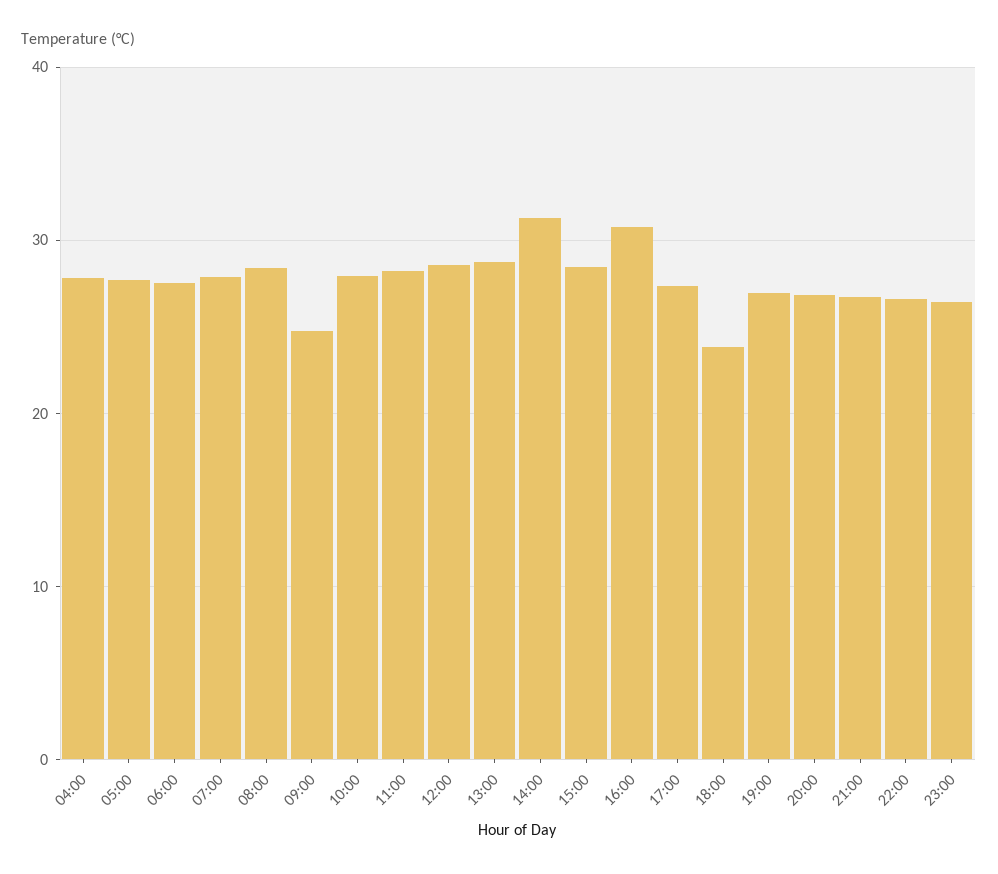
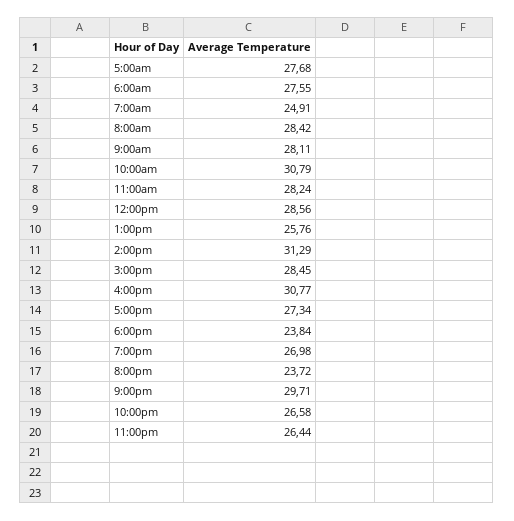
  {
-   "04:00": 28,
    "05:00": 27.68,
    "06:00": 27.55,
-   "07:00": 28,
+   "07:00": 24.91,
    "08:00": 28.42,
-   "09:00": 25,
+   "09:00": 28.11,
-   "10:00": 28,
+   "10:00": 30.79,
    "11:00": 28.24,
    "12:00": 28.56,
-   "13:00": 29,
+   "13:00": 25.76,
    "14:00": 31.29,
    "15:00": 28.45,
    "16:00": 30.77,
    "17:00": 27.34,
    "18:00": 23.84,
    "19:00": 26.98,
-   "20:00": 27,
+   "20:00": 23.72,
-   "21:00": 27,
+   "21:00": 29.71,
    "22:00": 26.58,
    "23:00": 26.44
  }

